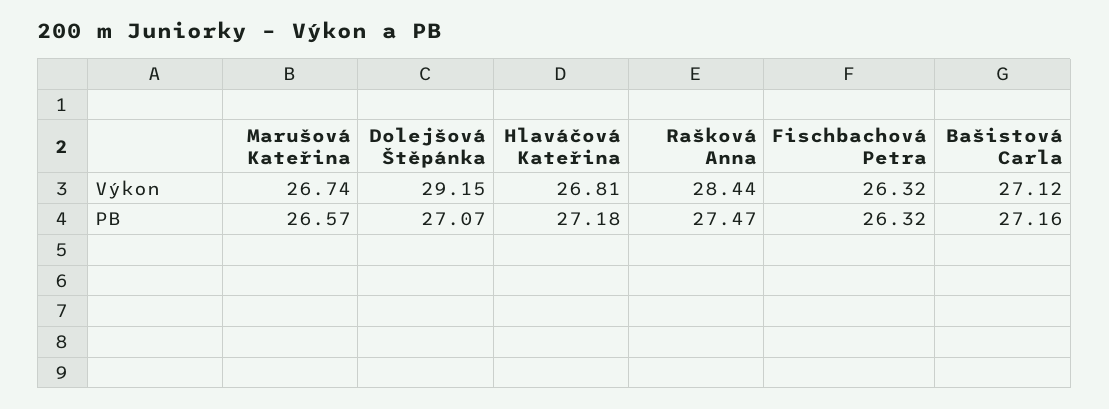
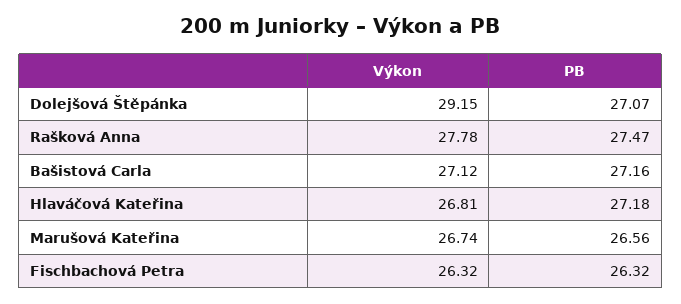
  {
    "Marušová Kateřina": {
      "Výkon": 26.74,
-     "PB": 26.57
+     "PB": 26.56
    },
    "Dolejšová Štěpánka": {
      "Výkon": 29.15,
      "PB": 27.07
    },
    "Hlaváčová Kateřina": {
      "Výkon": 26.81,
      "PB": 27.18
    },
    "Rašková Anna": {
-     "Výkon": 28.44,
+     "Výkon": 27.78,
      "PB": 27.47
    },
    "Fischbachová Petra": {
      "Výkon": 26.32,
      "PB": 26.32
    },
    "Bašistová Carla": {
      "Výkon": 27.12,
      "PB": 27.16
    }
  }

